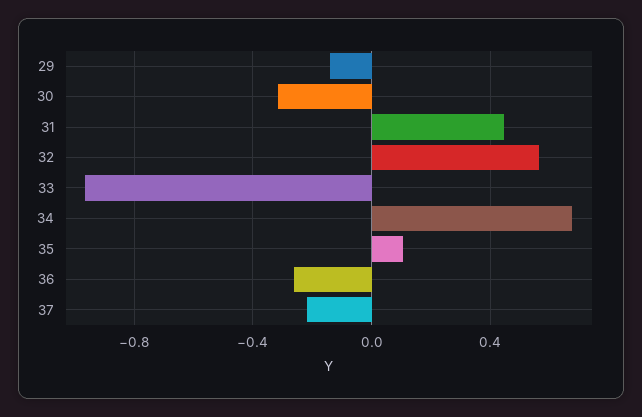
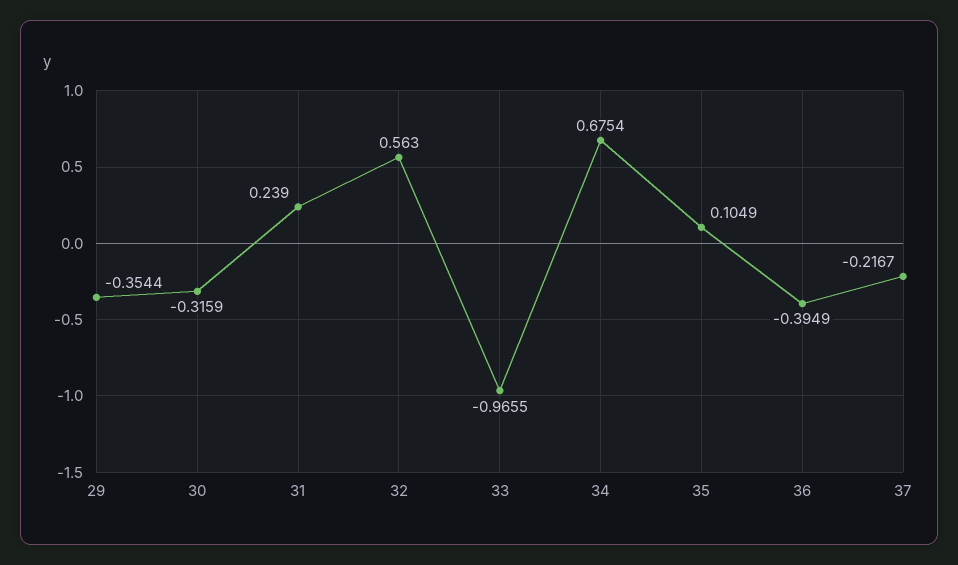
  {
-   "29": -0.15,
+   "29": -0.3544,
    "30": -0.3159,
-   "31": 0.45,
+   "31": 0.239,
    "32": 0.563,
    "33": -0.9655,
    "34": 0.6754,
    "35": 0.1049,
-   "36": -0.25,
+   "36": -0.3949,
    "37": -0.2167
  }

